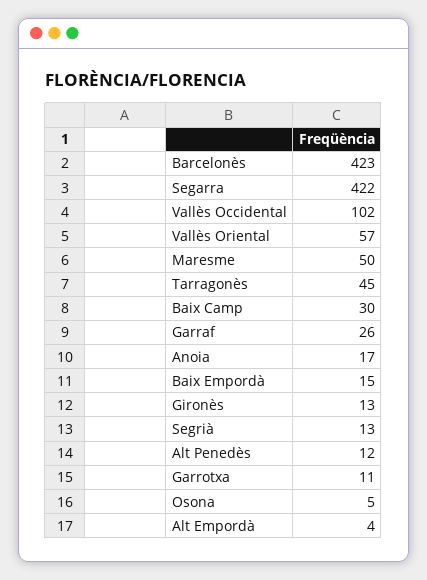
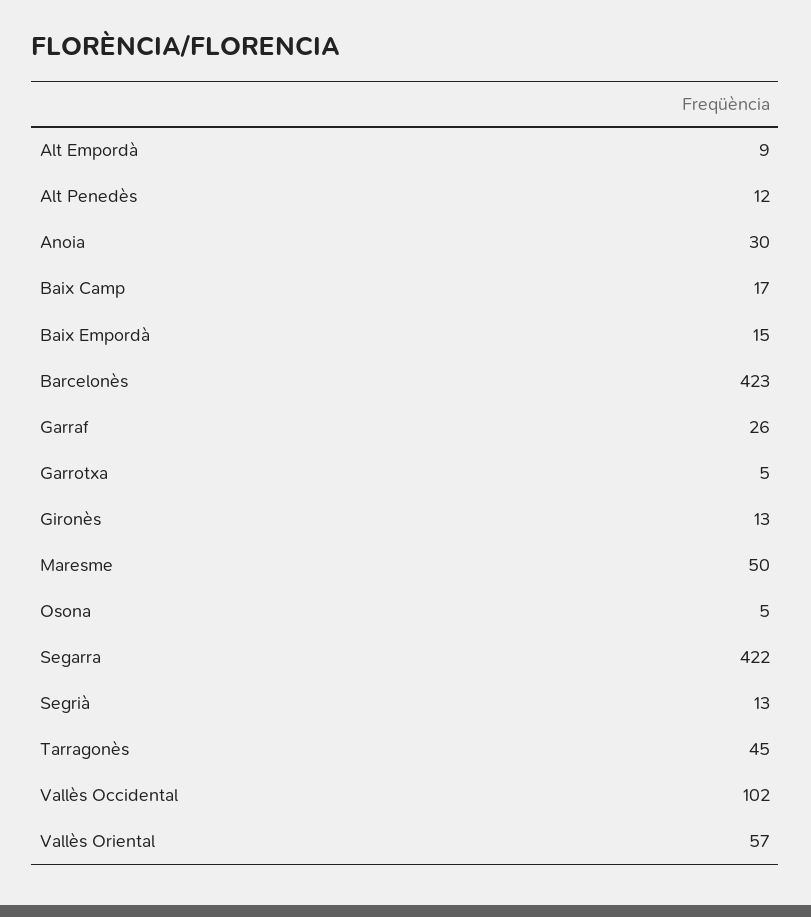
  {
    "Barcelonès": 423,
    "Segarra": 422,
    "Vallès Occidental": 102,
    "Vallès Oriental": 57,
    "Maresme": 50,
    "Tarragonès": 45,
-   "Baix Camp": 30,
+   "Baix Camp": 17,
    "Garraf": 26,
-   "Anoia": 17,
+   "Anoia": 30,
    "Baix Empordà": 15,
    "Gironès": 13,
    "Segrià": 13,
    "Alt Penedès": 12,
-   "Garrotxa": 11,
+   "Garrotxa": 5,
    "Osona": 5,
-   "Alt Empordà": 4
+   "Alt Empordà": 9
  }

